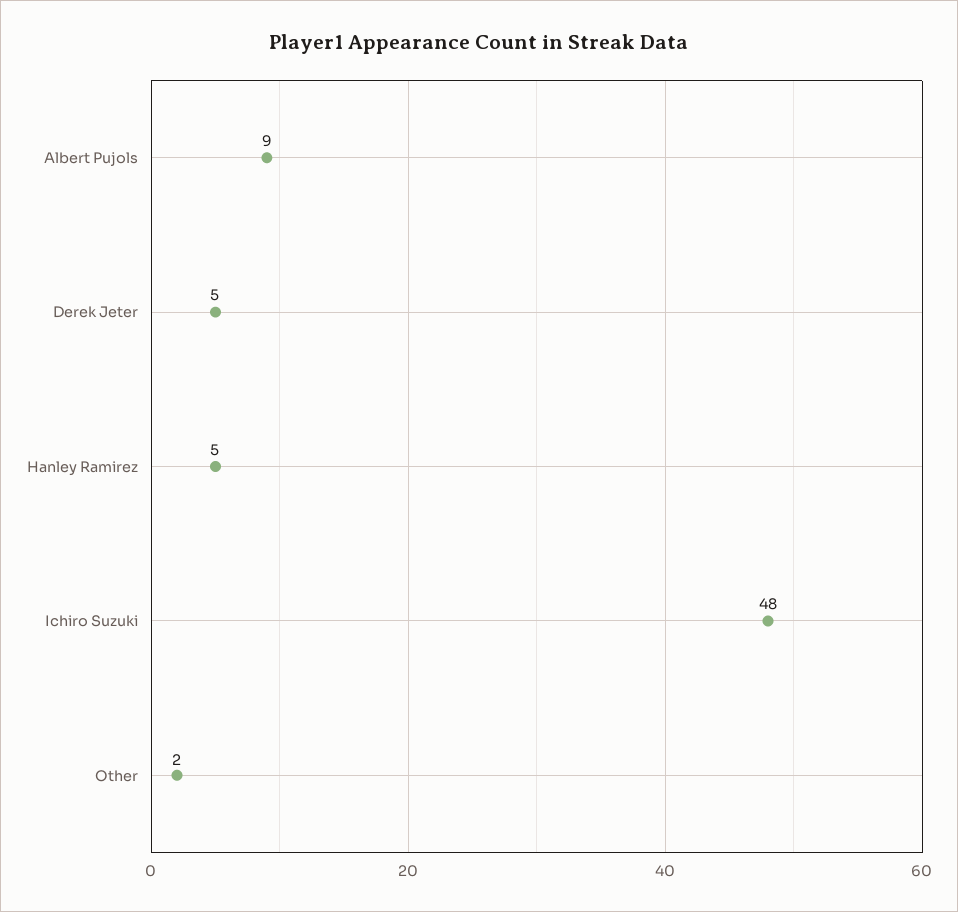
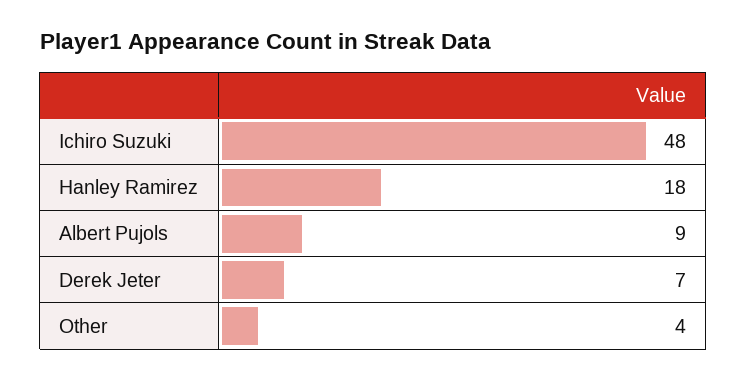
  {
    "Albert Pujols": 9,
-   "Derek Jeter": 5,
+   "Derek Jeter": 7,
-   "Hanley Ramirez": 5,
+   "Hanley Ramirez": 18,
    "Ichiro Suzuki": 48,
-   "Other": 2
+   "Other": 4
  }

